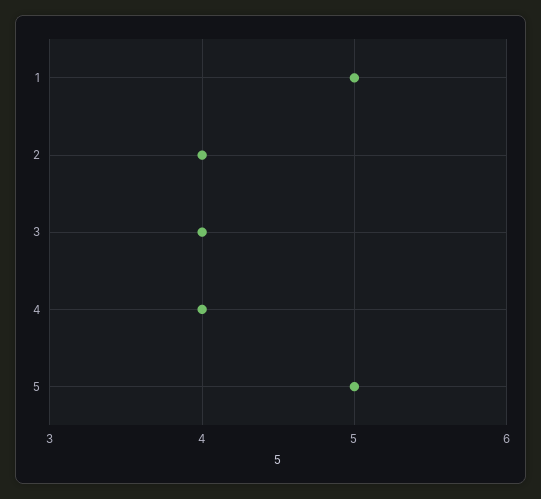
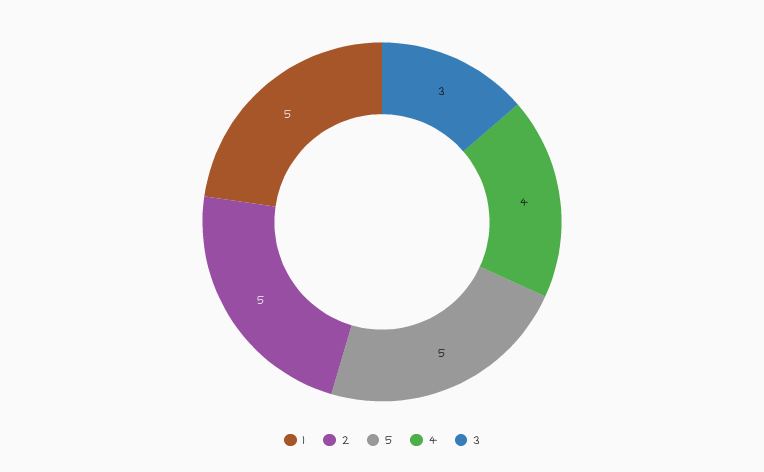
  {
    "1": 5,
-   "2": 4,
+   "2": 5,
-   "3": 4,
+   "3": 3,
    "4": 4,
    "5": 5
  }

